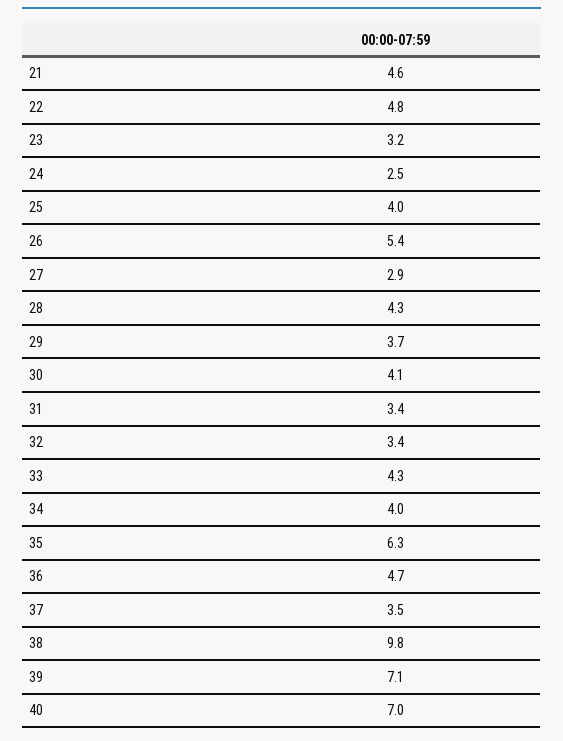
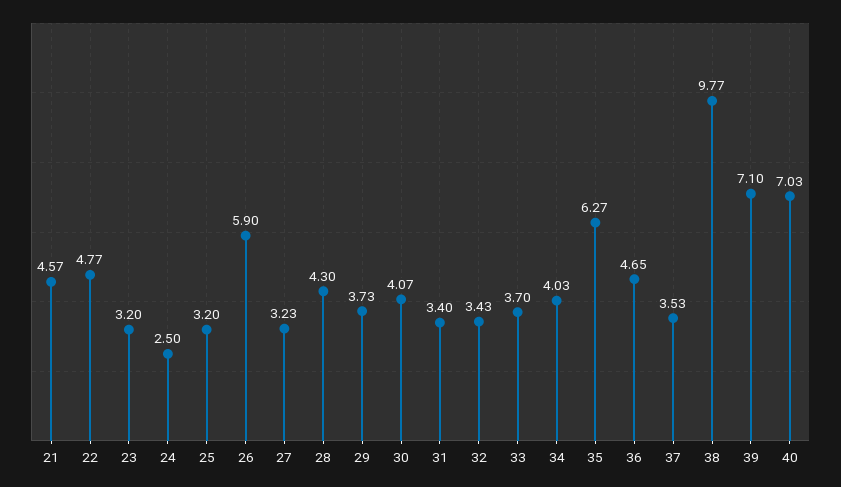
  {
    "21": 4.57,
    "22": 4.77,
    "23": 3.2,
    "24": 2.5,
-   "25": 4,
+   "25": 3.2,
-   "26": 5.4,
+   "26": 5.9,
-   "27": 2.9,
+   "27": 3.23,
    "28": 4.3,
    "29": 3.73,
    "30": 4.07,
    "31": 3.4,
    "32": 3.43,
-   "33": 4.3,
+   "33": 3.7,
    "34": 4.03,
    "35": 6.27,
    "36": 4.65,
    "37": 3.53,
    "38": 9.77,
    "39": 7.1,
    "40": 7.03
  }

